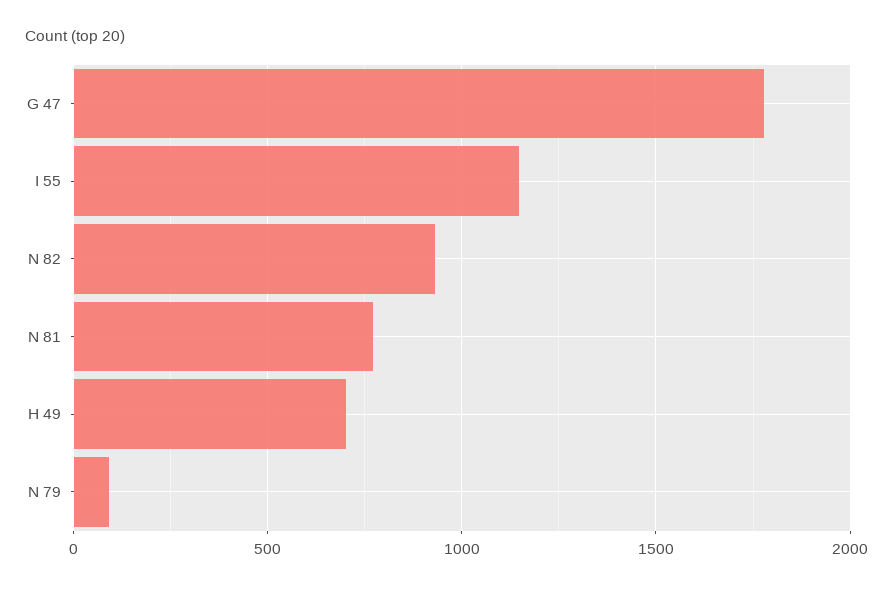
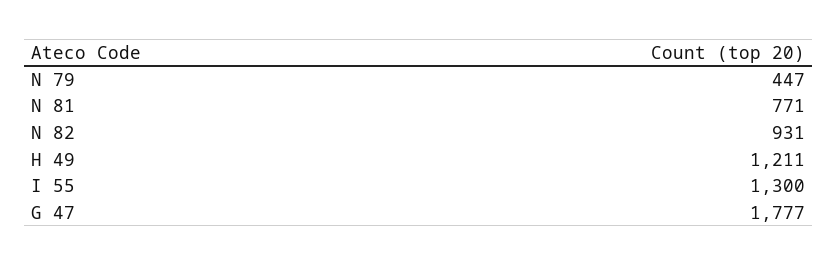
  {
    "G 47": 1777,
-   "I 55": 1150,
+   "I 55": 1300,
    "N 82": 931,
    "N 81": 771,
-   "H 49": 700,
+   "H 49": 1211,
-   "N 79": 100
+   "N 79": 447
  }

